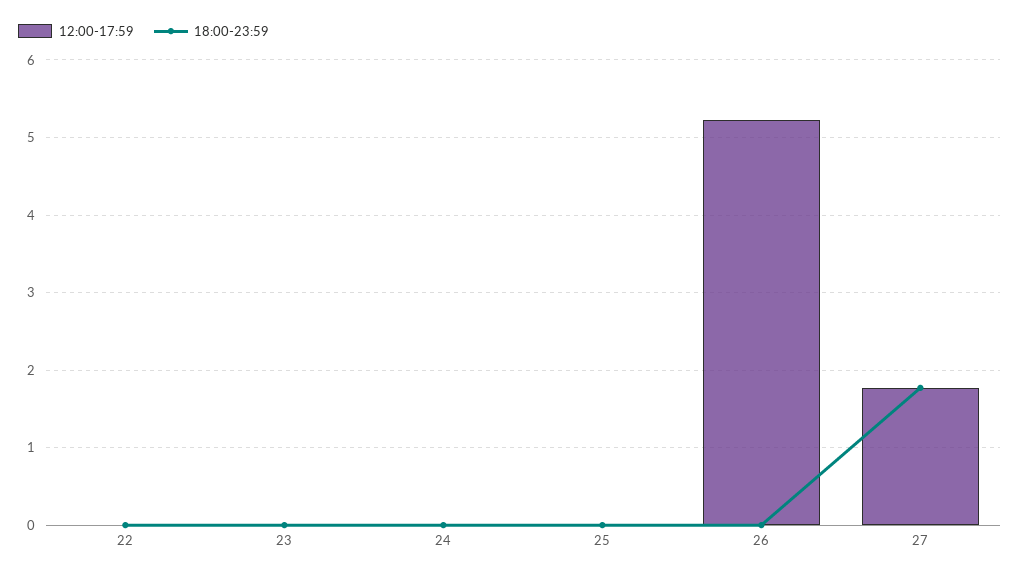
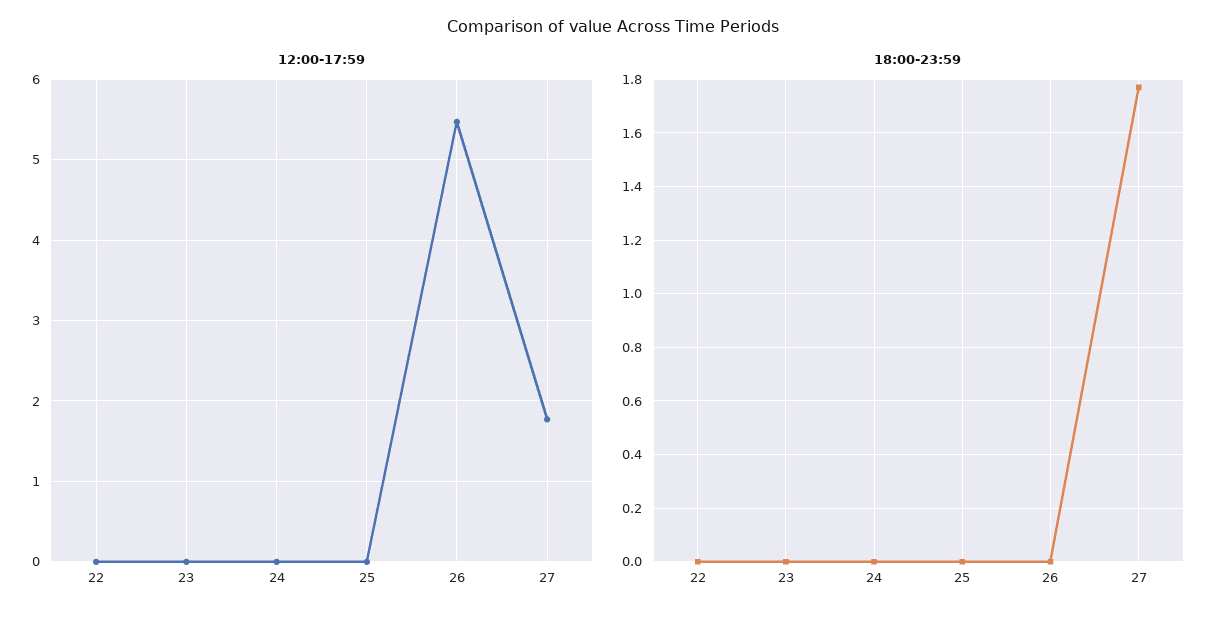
  {
    "12:00-17:59": {
      "22": 0,
      "23": 0,
      "24": 0,
      "25": 0,
-     "26": 5.2,
+     "26": 5.5,
      "27": 1.8
    },
    "18:00-23:59": {
      "22": 0,
      "23": 0,
      "24": 0,
      "25": 0,
      "26": 0,
      "27": 1.75
    }
  }

